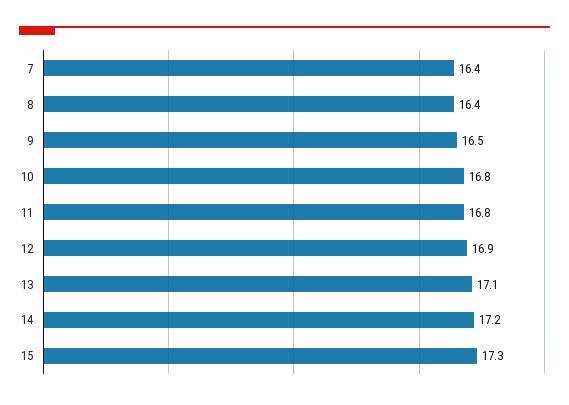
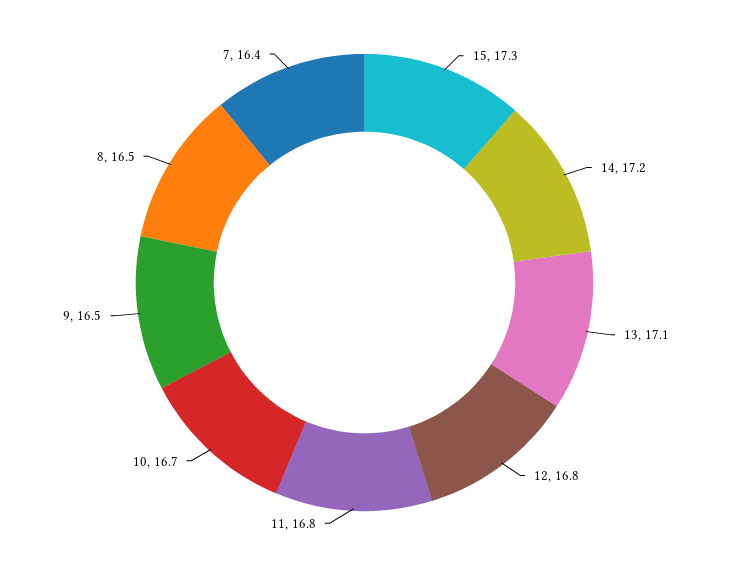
  {
    "7": 16.4,
-   "8": 16.4,
+   "8": 16.5,
    "9": 16.5,
-   "10": 16.8,
+   "10": 16.7,
    "11": 16.8,
-   "12": 16.9,
+   "12": 16.8,
    "13": 17.1,
    "14": 17.2,
    "15": 17.3
  }

